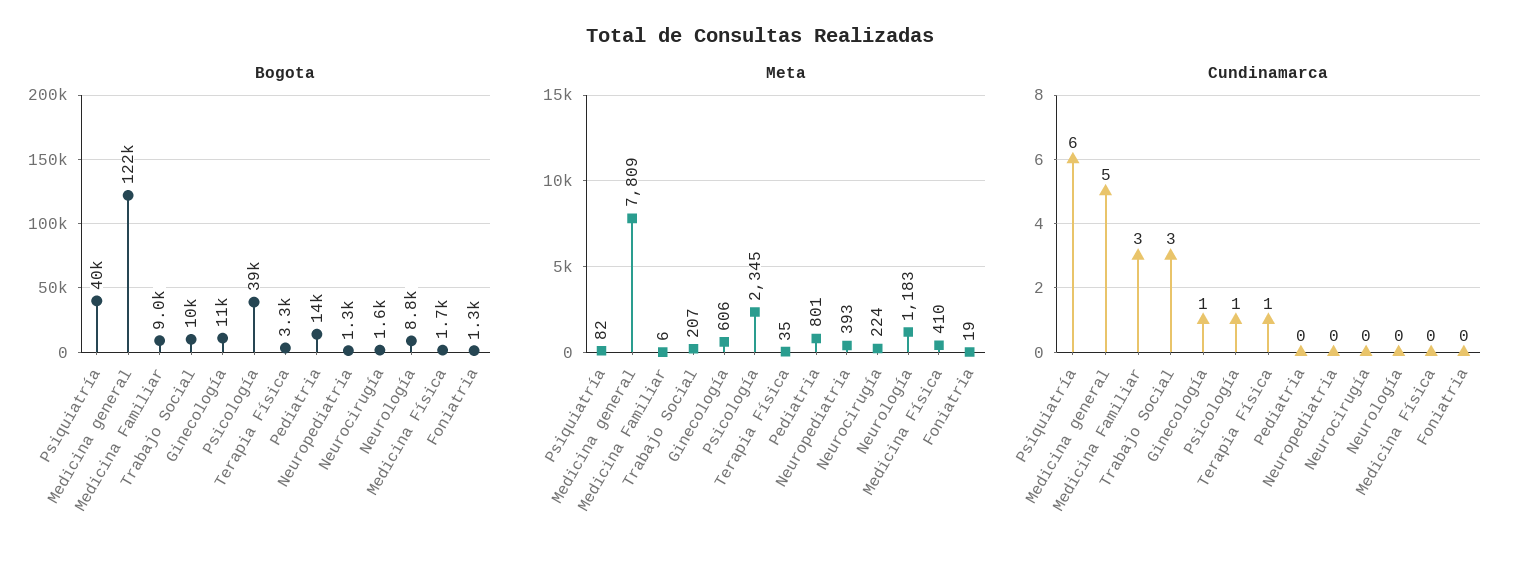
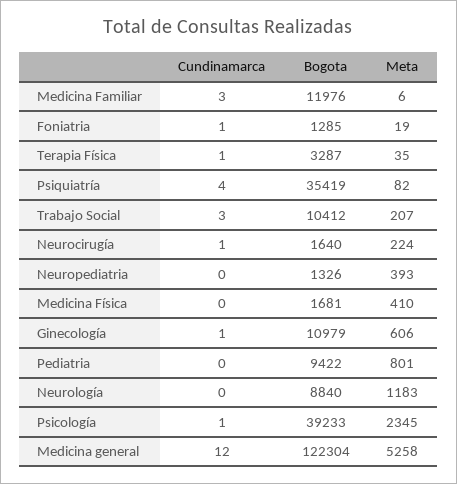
  {
    "Bogota": {
-     "Psiquiatría": 40000,
+     "Psiquiatría": 35419,
      "Medicina general": 122304,
-     "Medicina Familiar": 9000,
+     "Medicina Familiar": 11976,
      "Trabajo Social": 10412,
      "Ginecología": 10979,
      "Psicología": 39233,
      "Terapia Física": 3287,
-     "Pediatria": 14000,
+     "Pediatria": 9422,
      "Neuropediatria": 1326,
      "Neurocirugía": 1640,
      "Neurología": 8840,
      "Medicina Física": 1681,
      "Foniatria": 1285
    },
    "Meta": {
      "Psiquiatría": 82,
-     "Medicina general": 7809,
+     "Medicina general": 5258,
      "Medicina Familiar": 6,
      "Trabajo Social": 207,
      "Ginecología": 606,
      "Psicología": 2345,
      "Terapia Física": 35,
      "Pediatria": 801,
      "Neuropediatria": 393,
      "Neurocirugía": 224,
      "Neurología": 1183,
      "Medicina Física": 410,
      "Foniatria": 19
    },
    "Cundinamarca": {
-     "Psiquiatría": 6,
+     "Psiquiatría": 4,
-     "Medicina general": 5,
+     "Medicina general": 12,
      "Medicina Familiar": 3,
      "Trabajo Social": 3,
      "Ginecología": 1,
      "Psicología": 1,
      "Terapia Física": 1,
      "Pediatria": 0,
      "Neuropediatria": 0,
-     "Neurocirugía": 0,
+     "Neurocirugía": 1,
      "Neurología": 0,
      "Medicina Física": 0,
-     "Foniatria": 0
+     "Foniatria": 1
    }
  }

